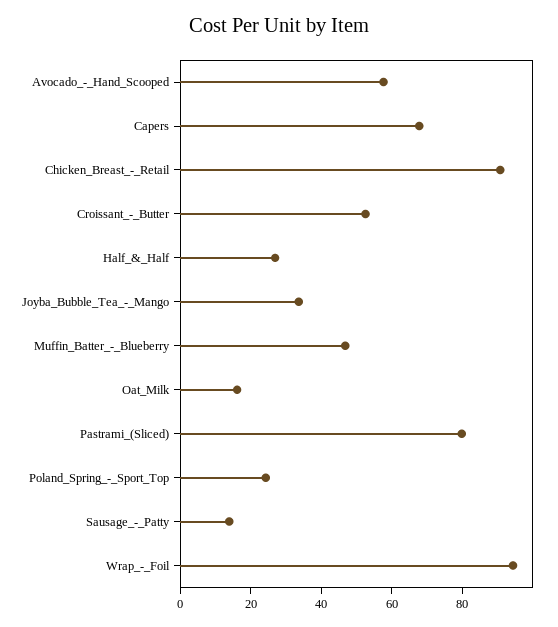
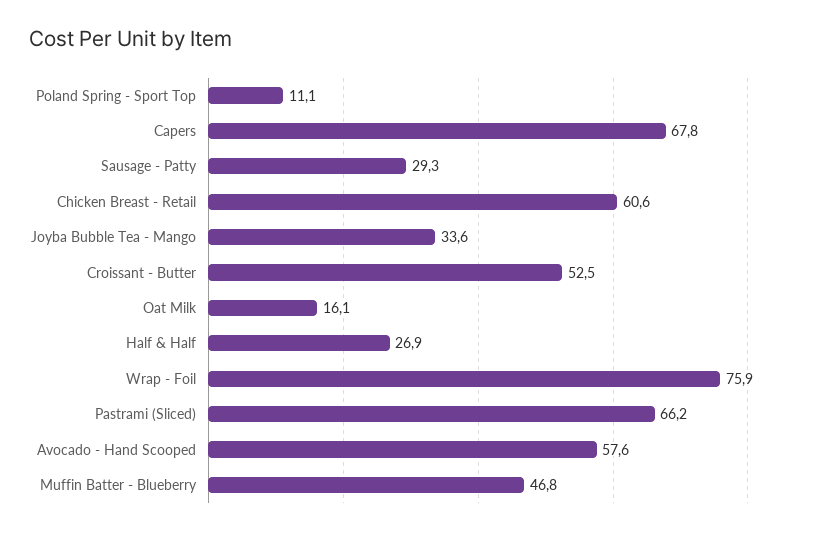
  {
    "Avocado_-_Hand_Scooped": 57.6,
    "Capers": 67.8,
-   "Chicken_Breast_-_Retail": 90,
+   "Chicken_Breast_-_Retail": 60.6,
    "Croissant_-_Butter": 52.5,
    "Half_&_Half": 26.9,
    "Joyba_Bubble_Tea_-_Mango": 33.6,
    "Muffin_Batter_-_Blueberry": 46.8,
    "Oat_Milk": 16.1,
-   "Pastrami_(Sliced)": 80,
+   "Pastrami_(Sliced)": 66.2,
-   "Poland_Spring_-_Sport_Top": 25,
+   "Poland_Spring_-_Sport_Top": 11.1,
-   "Sausage_-_Patty": 15,
+   "Sausage_-_Patty": 29.3,
-   "Wrap_-_Foil": 95
+   "Wrap_-_Foil": 75.9
  }

